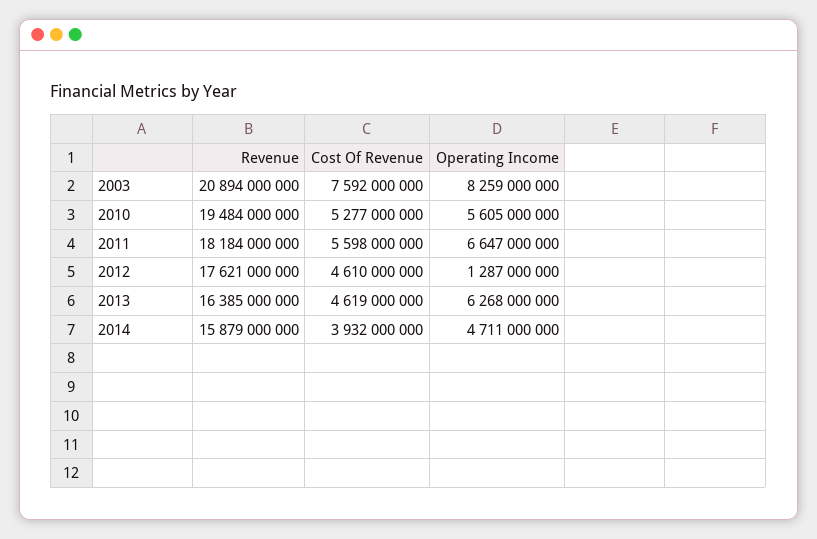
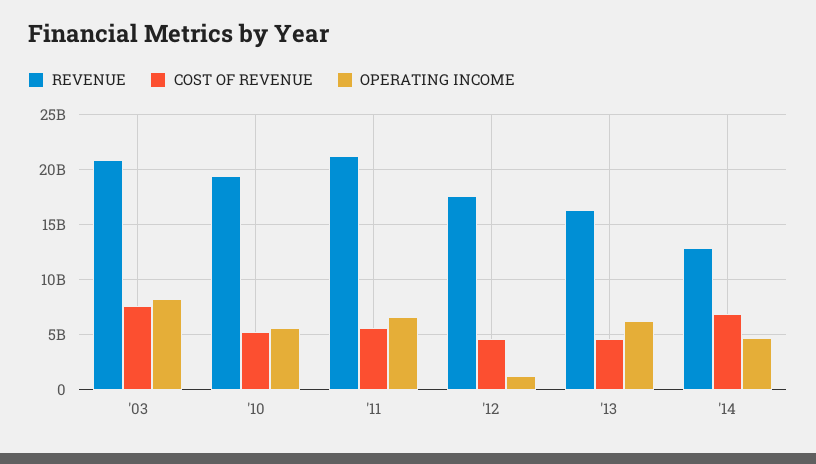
  {
    "Revenue": {
      "2003": 20894000000,
      "2010": 19484000000,
-     "2011": 18184000000,
+     "2011": 21000000000,
      "2012": 17621000000,
      "2013": 16385000000,
-     "2014": 15879000000
+     "2014": 13000000000
    },
    "Cost Of Revenue": {
      "2003": 7592000000,
      "2010": 5277000000,
      "2011": 5598000000,
      "2012": 4610000000,
      "2013": 4619000000,
-     "2014": 3932000000
+     "2014": 7000000000
    },
    "Operating Income": {
      "2003": 8259000000,
      "2010": 5605000000,
      "2011": 6647000000,
      "2012": 1287000000,
      "2013": 6268000000,
      "2014": 4711000000
    }
  }

